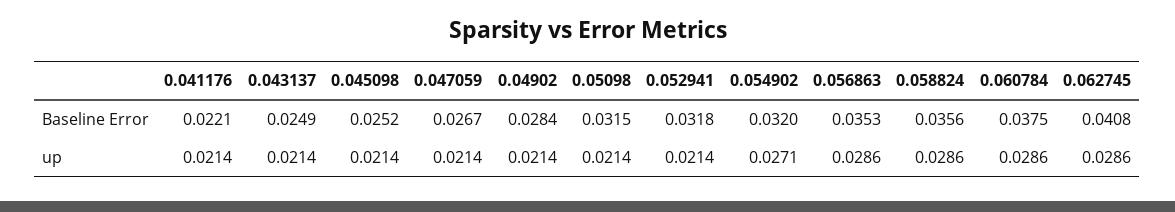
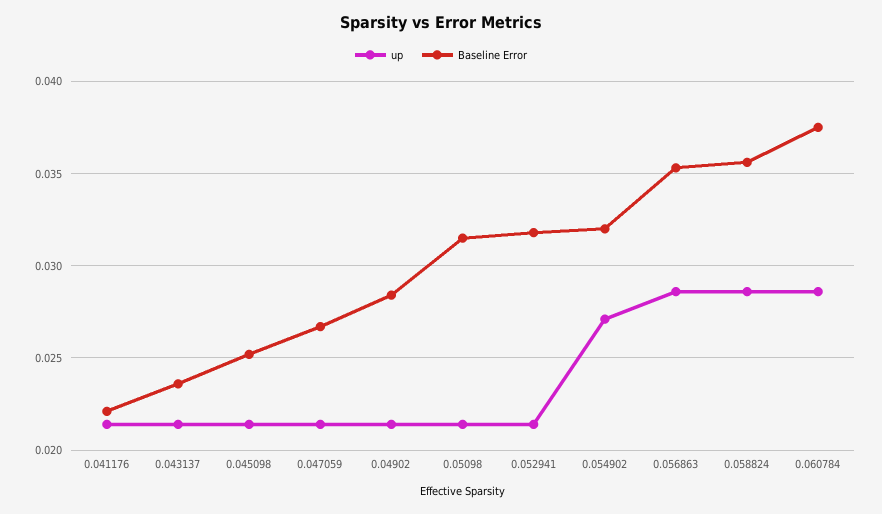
  {
    "Baseline Error": {
      "0.041176": 0.0221,
-     "0.043137": 0.0249,
+     "0.043137": 0.0235,
      "0.045098": 0.0252,
      "0.047059": 0.0267,
      "0.04902": 0.0284,
      "0.05098": 0.0315,
      "0.052941": 0.0318,
      "0.054902": 0.032,
      "0.056863": 0.0353,
      "0.058824": 0.0356,
-     "0.060784": 0.0375,
+     "0.060784": 0.0375
-     "0.062745": 0.0408
    },
    "up": {
      "0.041176": 0.0214,
      "0.043137": 0.0214,
      "0.045098": 0.0214,
      "0.047059": 0.0214,
      "0.04902": 0.0214,
      "0.05098": 0.0214,
      "0.052941": 0.0214,
      "0.054902": 0.0271,
      "0.056863": 0.0286,
      "0.058824": 0.0286,
-     "0.060784": 0.0286,
+     "0.060784": 0.0286
-     "0.062745": 0.0286
    }
  }

